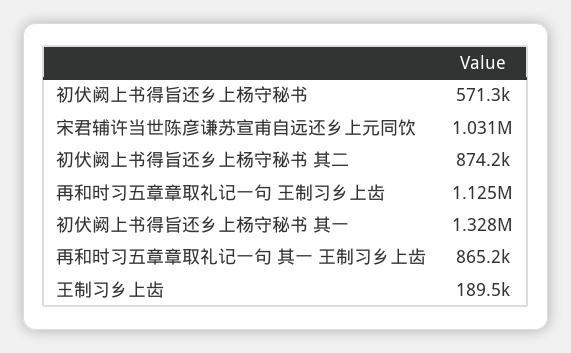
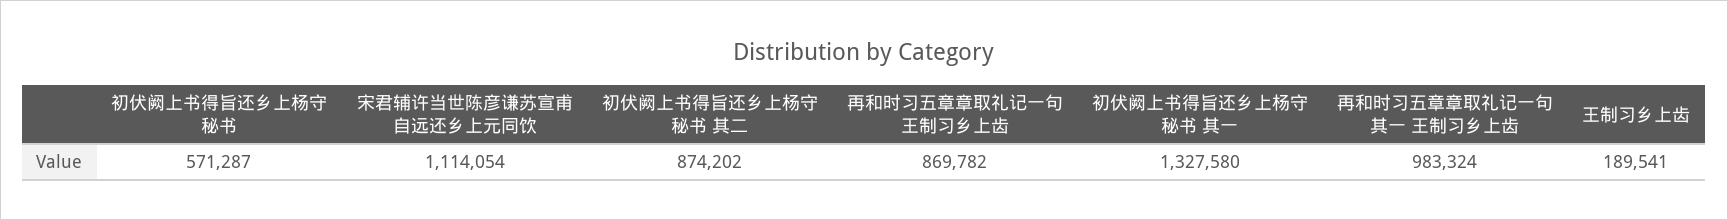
  {
    "初伏阙上书得旨还乡上杨守秘书": 571287,
-   "宋君辅许当世陈彦谦苏宣甫自远还乡上元同饮": 1031000,
+   "宋君辅许当世陈彦谦苏宣甫自远还乡上元同饮": 1114054,
    "初伏阙上书得旨还乡上杨守秘书 其二": 874202,
-   "再和时习五章章取礼记一句 王制习乡上齿": 1125000,
+   "再和时习五章章取礼记一句 王制习乡上齿": 869782,
    "初伏阙上书得旨还乡上杨守秘书 其一": 1327580,
-   "再和时习五章章取礼记一句 其一 王制习乡上齿": 865200,
+   "再和时习五章章取礼记一句 其一 王制习乡上齿": 983324,
    "王制习乡上齿": 189541
  }

